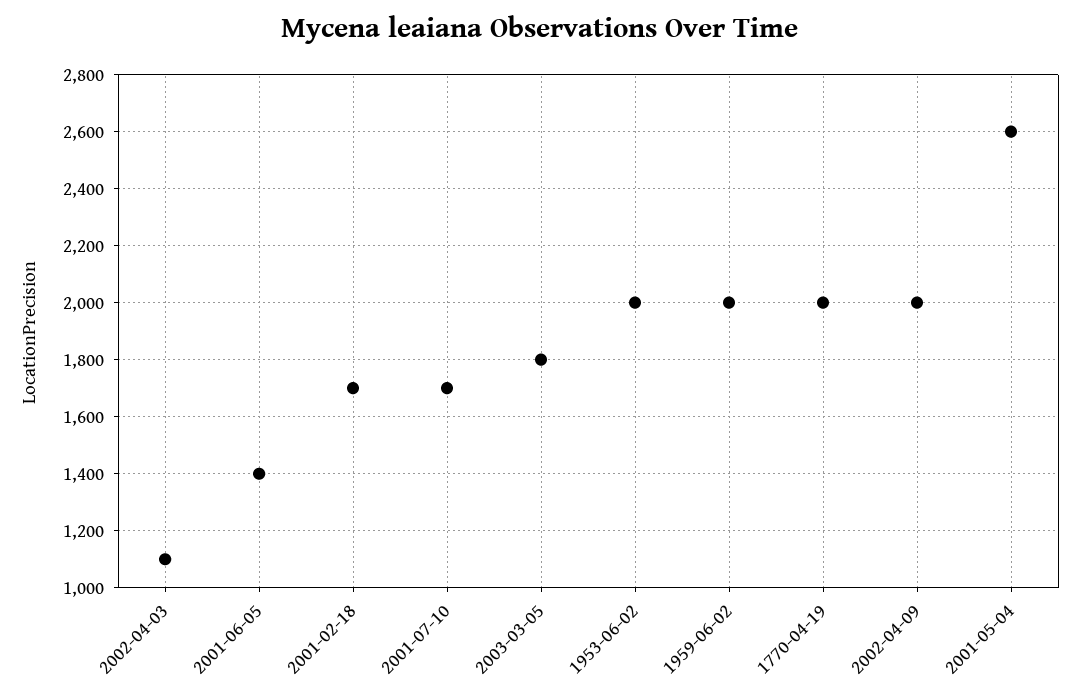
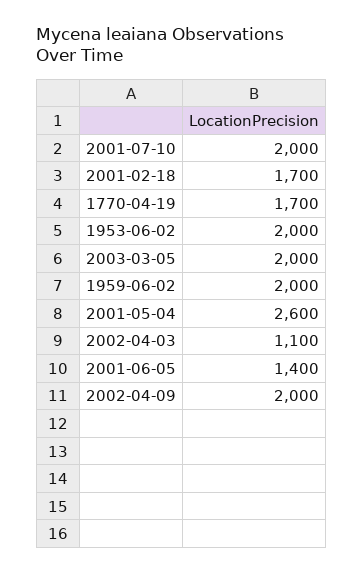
  {
    "2002-04-03": 1100,
    "2001-06-05": 1400,
    "2001-02-18": 1700,
-   "2001-07-10": 1700,
+   "2001-07-10": 2000,
-   "2003-03-05": 1800,
+   "2003-03-05": 2000,
    "1953-06-02": 2000,
    "1959-06-02": 2000,
-   "1770-04-19": 2000,
+   "1770-04-19": 1700,
    "2002-04-09": 2000,
    "2001-05-04": 2600
  }

